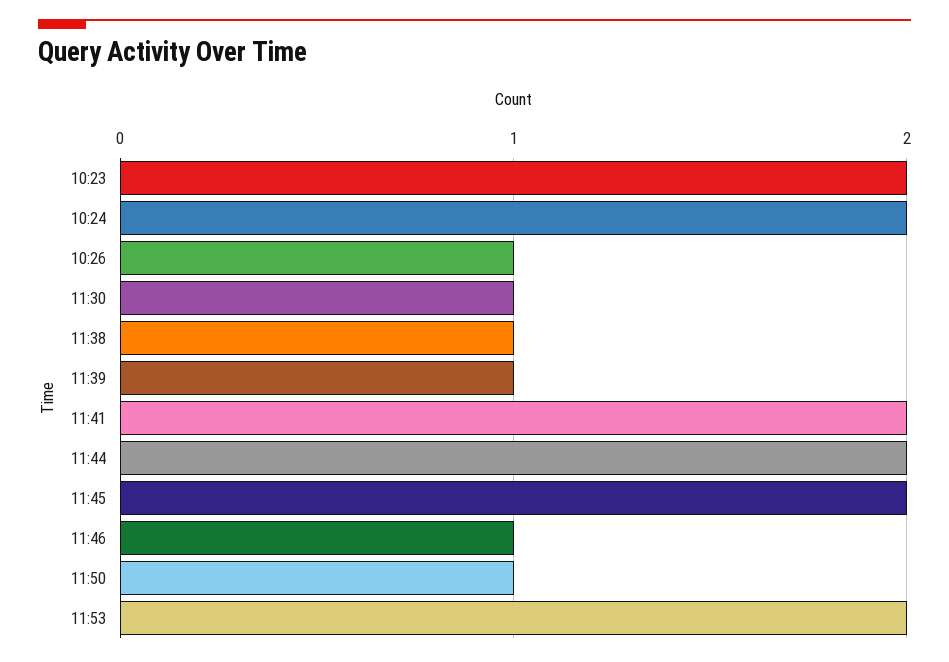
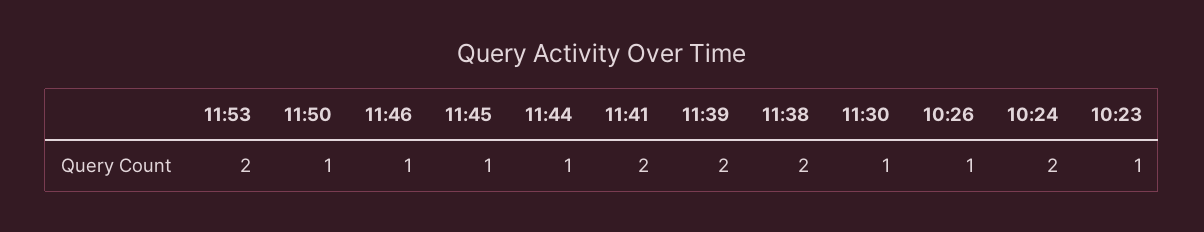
  {
-   "10:23": 2,
+   "10:23": 1,
    "10:24": 2,
    "10:26": 1,
    "11:30": 1,
-   "11:38": 1,
+   "11:38": 2,
-   "11:39": 1,
+   "11:39": 2,
    "11:41": 2,
-   "11:44": 2,
+   "11:44": 1,
-   "11:45": 2,
+   "11:45": 1,
    "11:46": 1,
    "11:50": 1,
    "11:53": 2
  }

